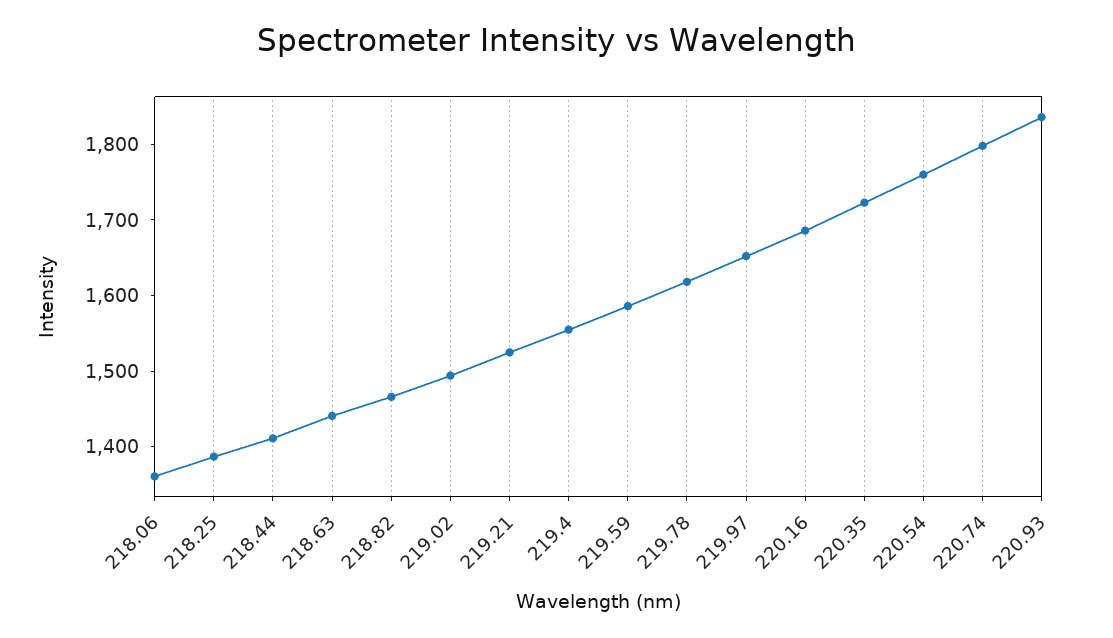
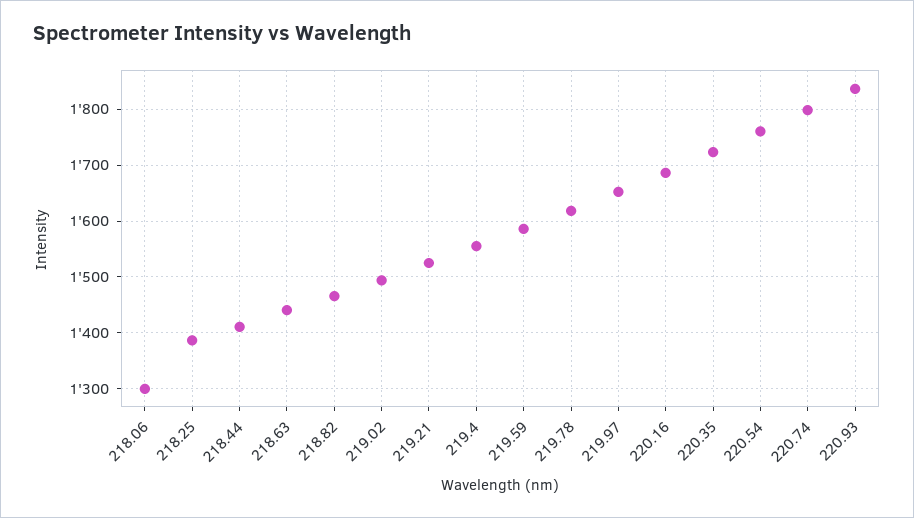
  {
-   "218.06": 1360,
+   "218.06": 1300,
    "218.25": 1380,
    "218.44": 1420,
    "218.63": 1440,
    "218.82": 1460,
    "219.02": 1500,
    "219.21": 1520,
    "219.4": 1560,
    "219.59": 1580,
    "219.78": 1620,
    "219.97": 1660,
    "220.16": 1680,
    "220.35": 1720,
    "220.54": 1760,
    "220.74": 1800,
    "220.93": 1840
  }

